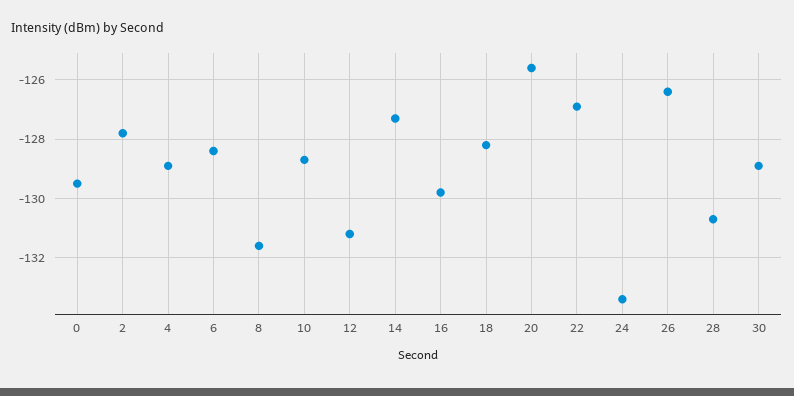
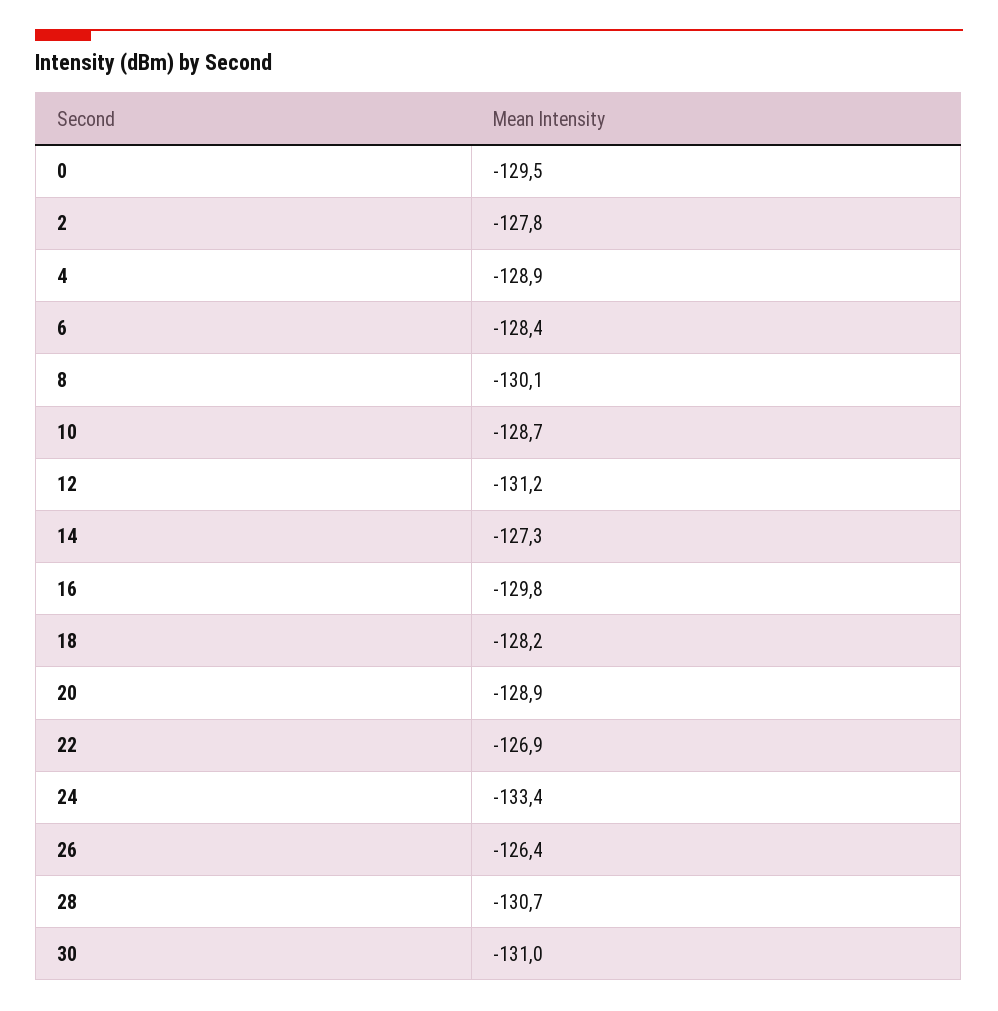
  {
    "0": -129.5,
    "2": -127.8,
    "4": -128.9,
    "6": -128.4,
-   "8": -131.5,
+   "8": -130.1,
    "10": -128.7,
    "12": -131.2,
    "14": -127.3,
    "16": -129.8,
    "18": -128.2,
-   "20": -125.5,
+   "20": -128.9,
    "22": -126.9,
    "24": -133.4,
    "26": -126.4,
    "28": -130.7,
-   "30": -129
+   "30": -131
  }

